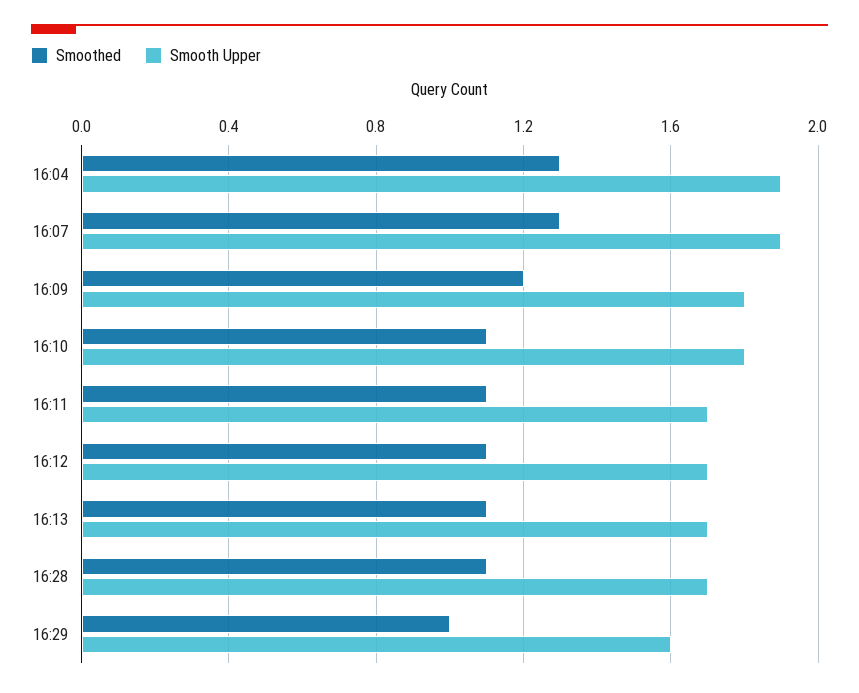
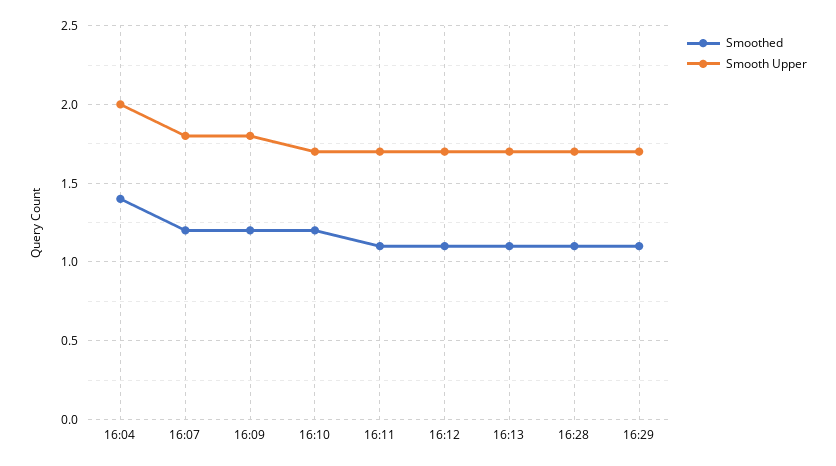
  {
    "Smoothed": {
-     "16:04": 1.3,
+     "16:04": 1.4,
-     "16:07": 1.3,
+     "16:07": 1.2,
      "16:09": 1.2,
-     "16:10": 1.1,
+     "16:10": 1.2,
      "16:11": 1.1,
      "16:12": 1.1,
      "16:13": 1.1,
      "16:28": 1.1,
-     "16:29": 1
+     "16:29": 1.1
    },
    "Smooth Upper": {
-     "16:04": 1.9,
+     "16:04": 2,
-     "16:07": 1.9,
+     "16:07": 1.8,
      "16:09": 1.8,
-     "16:10": 1.8,
+     "16:10": 1.7,
      "16:11": 1.7,
      "16:12": 1.7,
      "16:13": 1.7,
      "16:28": 1.7,
-     "16:29": 1.6
+     "16:29": 1.7
    }
  }

